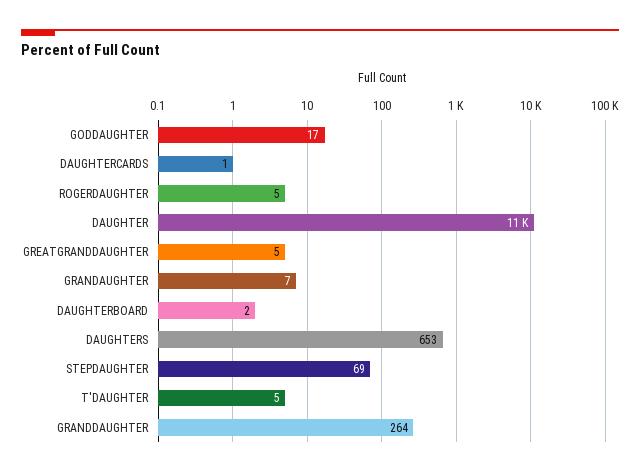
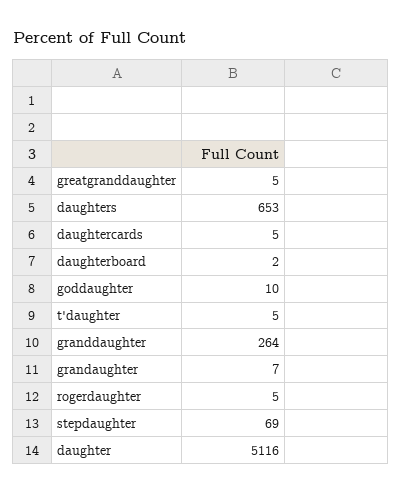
  {
-   "GODDAUGHTER": 17,
+   "GODDAUGHTER": 10,
-   "DAUGHTERCARDS": 1,
+   "DAUGHTERCARDS": 5,
    "ROGERDAUGHTER": 5,
-   "DAUGHTER": 11000,
+   "DAUGHTER": 5116,
    "GREATGRANDDAUGHTER": 5,
    "GRANDAUGHTER": 7,
    "DAUGHTERBOARD": 2,
    "DAUGHTERS": 653,
    "STEPDAUGHTER": 69,
    "T'DAUGHTER": 5,
    "GRANDDAUGHTER": 264
  }

